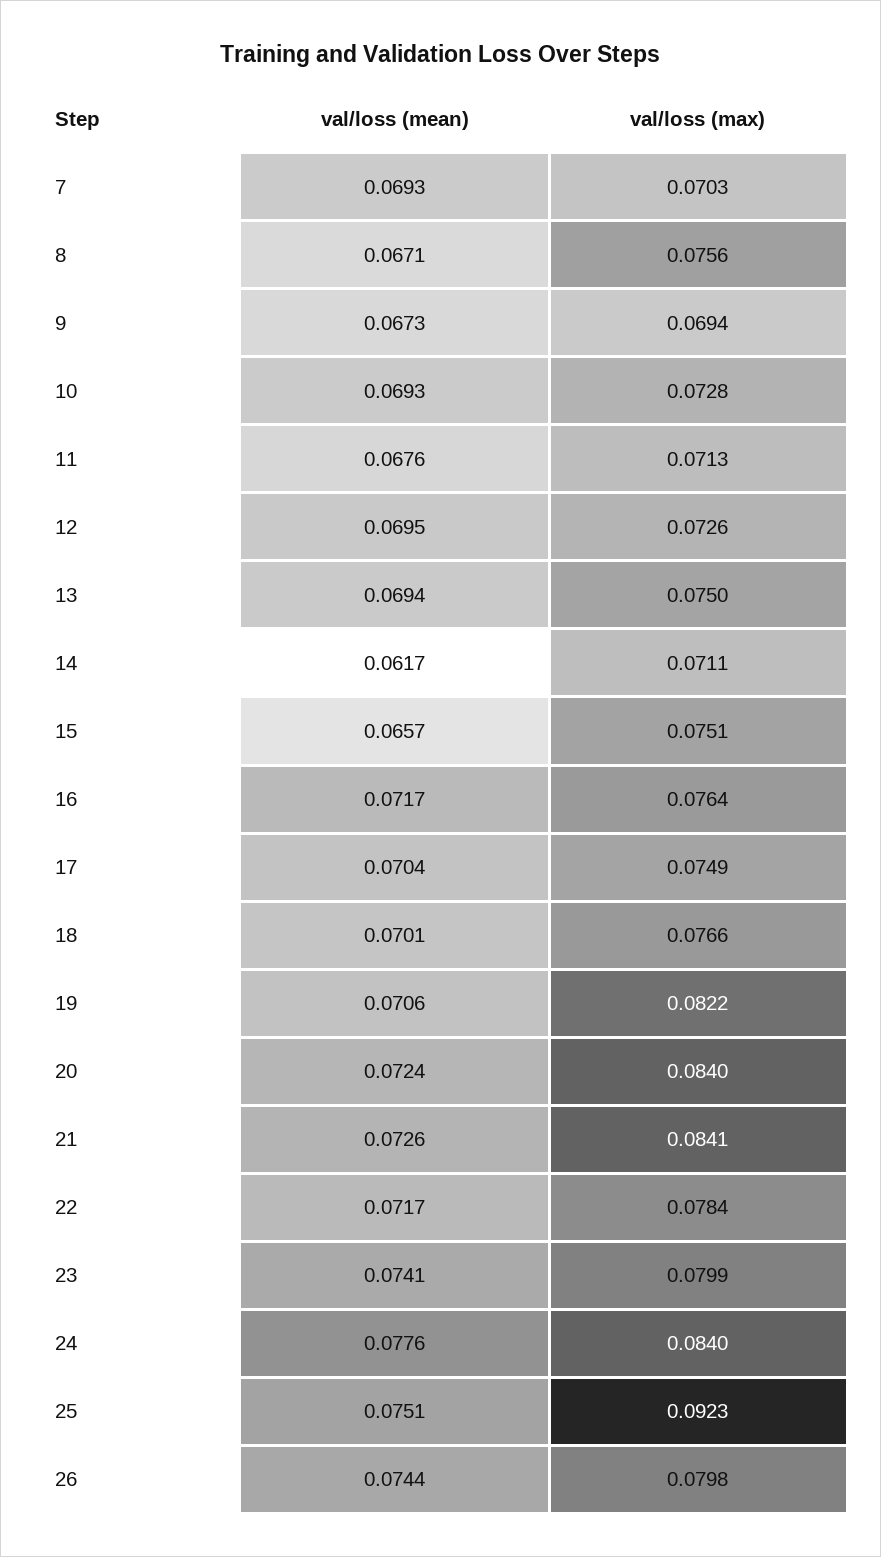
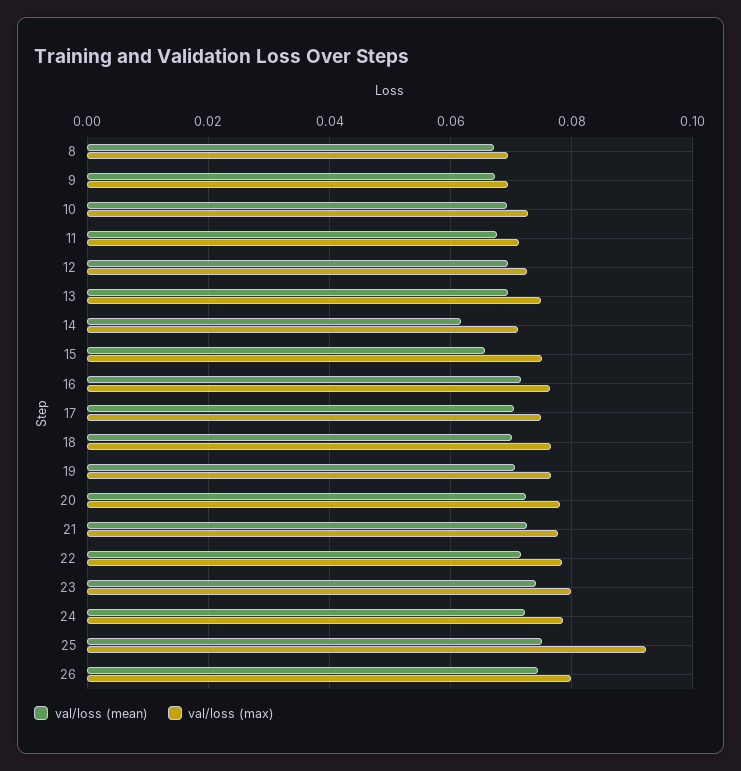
  {
    "val/loss (mean)": {
-     "7": 0.0693,
      "8": 0.0671,
      "9": 0.0673,
      "10": 0.0693,
      "11": 0.0676,
      "12": 0.0695,
      "13": 0.0694,
      "14": 0.0617,
      "15": 0.0657,
      "16": 0.0717,
      "17": 0.0704,
      "18": 0.0701,
      "19": 0.0706,
      "20": 0.0724,
      "21": 0.0726,
      "22": 0.0717,
      "23": 0.0741,
-     "24": 0.0776,
+     "24": 0.072,
      "25": 0.0751,
      "26": 0.0744
    },
    "val/loss (max)": {
-     "7": 0.0703,
-     "8": 0.0756,
+     "8": 0.07,
      "9": 0.0694,
      "10": 0.0728,
      "11": 0.0713,
      "12": 0.0726,
      "13": 0.075,
      "14": 0.0711,
      "15": 0.0751,
      "16": 0.0764,
      "17": 0.0749,
      "18": 0.0766,
-     "19": 0.0822,
+     "19": 0.076,
-     "20": 0.084,
+     "20": 0.078,
-     "21": 0.0841,
+     "21": 0.078,
      "22": 0.0784,
      "23": 0.0799,
-     "24": 0.084,
+     "24": 0.078,
      "25": 0.0923,
      "26": 0.0798
    }
  }

